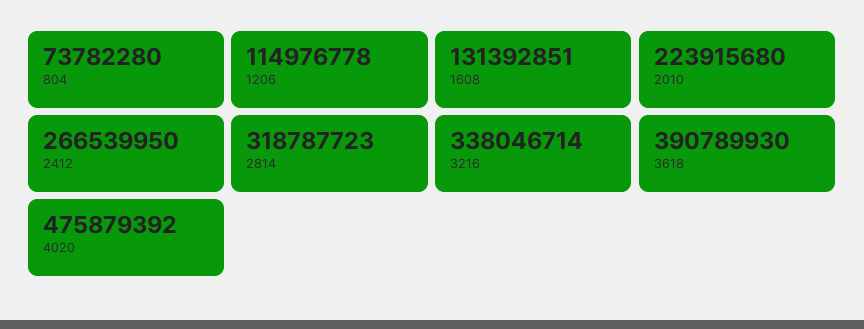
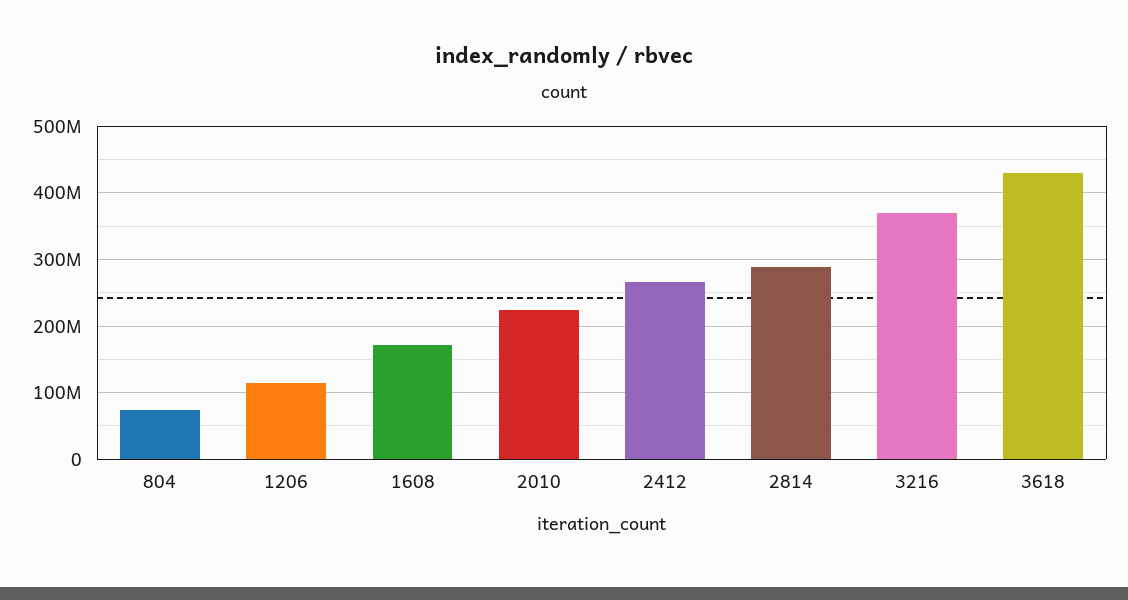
  {
    "804": 73782280,
    "1206": 114976778,
-   "1608": 131392851,
+   "1608": 170000000,
    "2010": 223915680,
    "2412": 266539950,
-   "2814": 318787723,
+   "2814": 290000000,
-   "3216": 338046714,
+   "3216": 370000000,
-   "3618": 390789930,
+   "3618": 430000000
-   "4020": 475879392
  }

